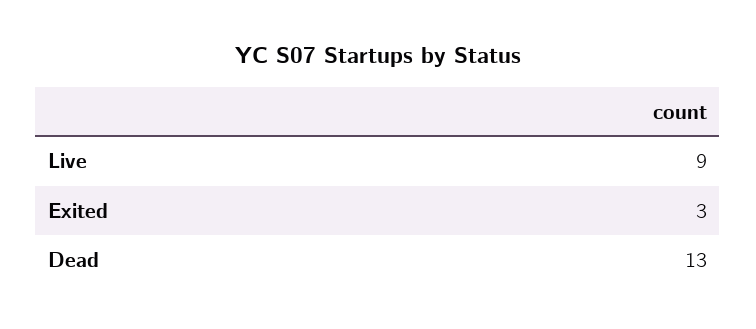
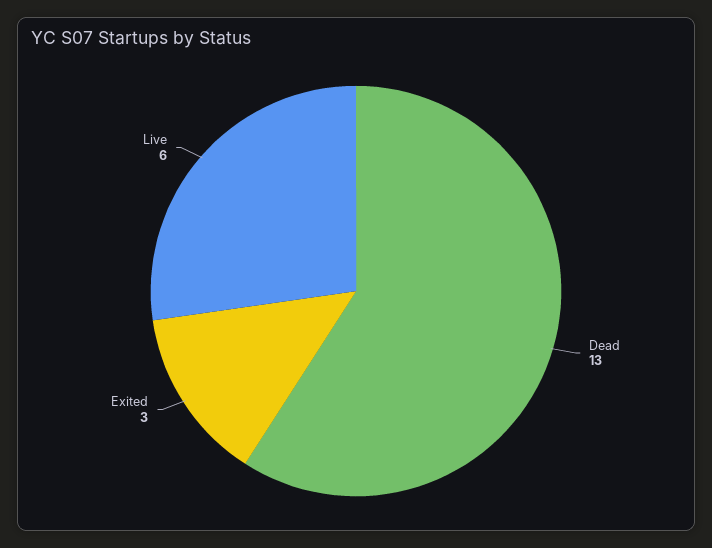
  {
-   "Live": 9,
+   "Live": 6,
    "Exited": 3,
    "Dead": 13
  }

